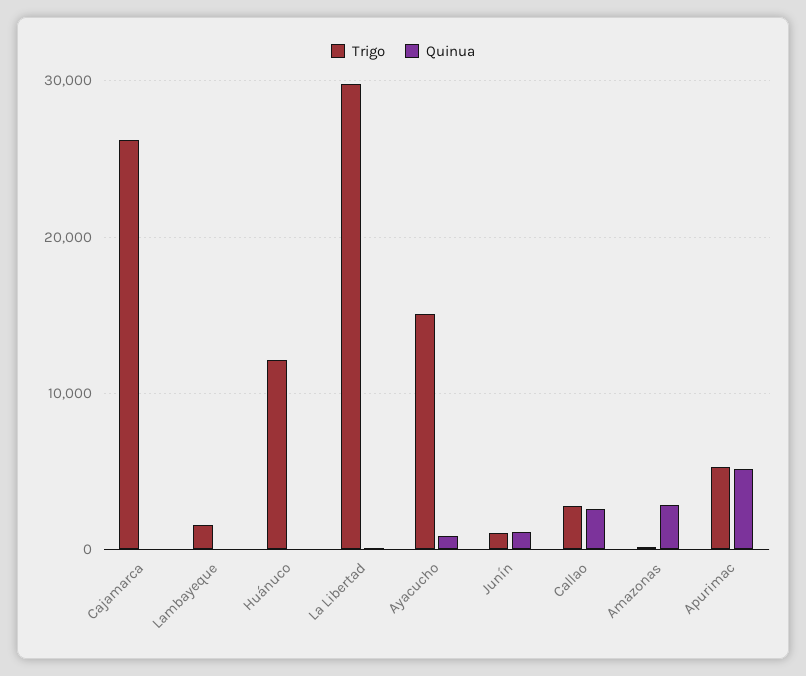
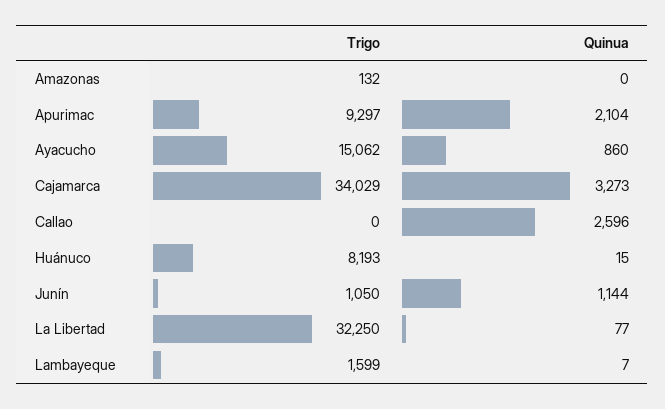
  {
    "Trigo": {
-     "Cajamarca": 26000,
+     "Cajamarca": 34029,
      "Lambayeque": 1599,
-     "Huánuco": 12000,
+     "Huánuco": 8193,
-     "La Libertad": 30000,
+     "La Libertad": 32250,
      "Ayacucho": 15062,
      "Junín": 1050,
-     "Callao": 3000,
+     "Callao": 0,
      "Amazonas": 132,
-     "Apurimac": 5000
+     "Apurimac": 9297
    },
    "Quinua": {
-     "Cajamarca": 0,
+     "Cajamarca": 3273,
      "Lambayeque": 7,
      "Huánuco": 15,
      "La Libertad": 77,
      "Ayacucho": 860,
      "Junín": 1144,
      "Callao": 2596,
-     "Amazonas": 3000,
+     "Amazonas": 0,
-     "Apurimac": 5000
+     "Apurimac": 2104
    }
  }

